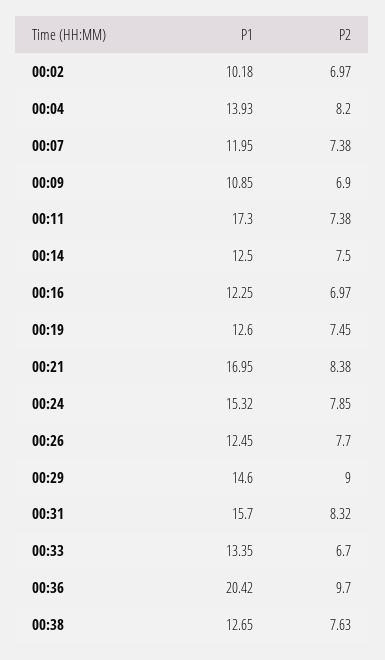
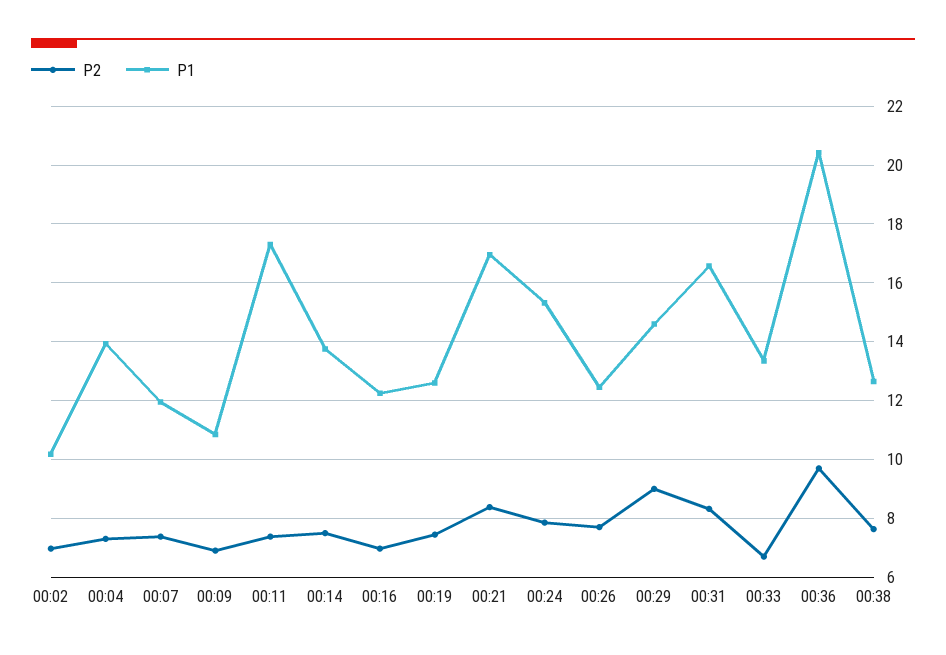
  {
    "P1": {
      "00:02": 10.18,
      "00:04": 13.93,
      "00:07": 11.95,
      "00:09": 10.85,
      "00:11": 17.3,
-     "00:14": 12.5,
+     "00:14": 13.75,
      "00:16": 12.25,
      "00:19": 12.6,
      "00:21": 16.95,
      "00:24": 15.32,
      "00:26": 12.45,
      "00:29": 14.6,
-     "00:31": 15.7,
+     "00:31": 16.5,
      "00:33": 13.35,
      "00:36": 20.42,
      "00:38": 12.65
    },
    "P2": {
      "00:02": 6.97,
-     "00:04": 8.2,
+     "00:04": 7.25,
      "00:07": 7.38,
      "00:09": 6.9,
      "00:11": 7.38,
      "00:14": 7.5,
      "00:16": 6.97,
      "00:19": 7.45,
      "00:21": 8.38,
      "00:24": 7.85,
      "00:26": 7.7,
      "00:29": 9,
      "00:31": 8.32,
      "00:33": 6.7,
      "00:36": 9.7,
      "00:38": 7.63
    }
  }

